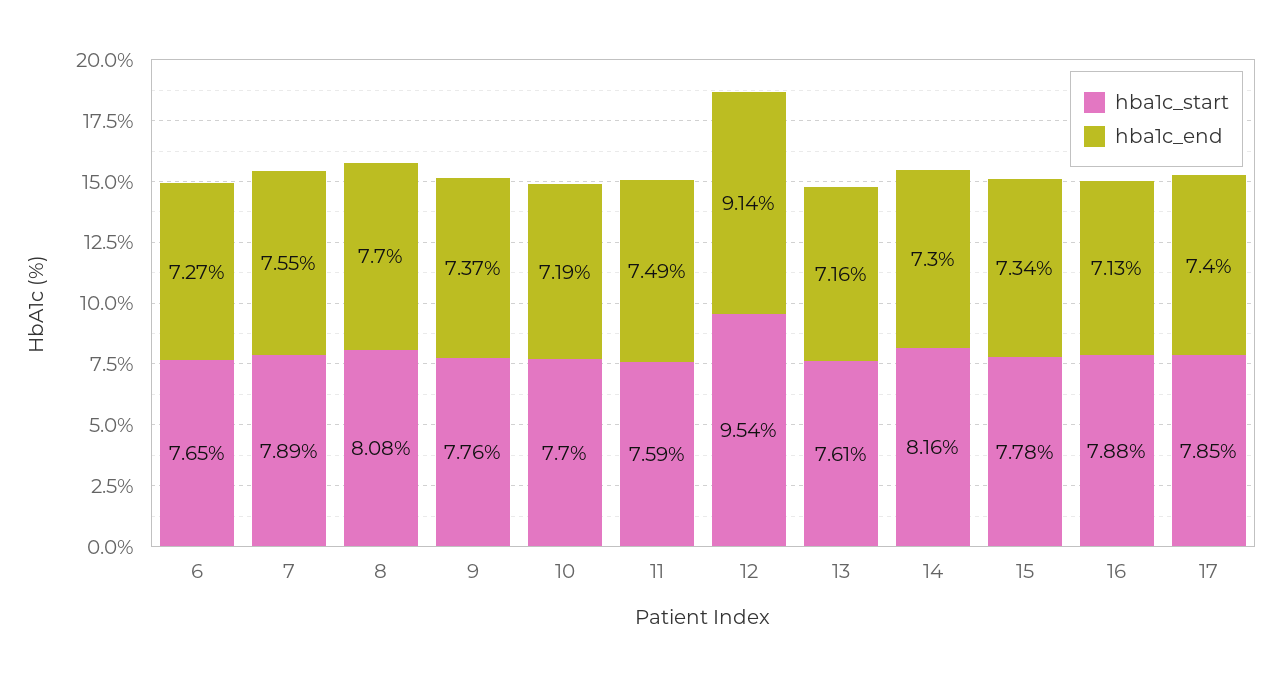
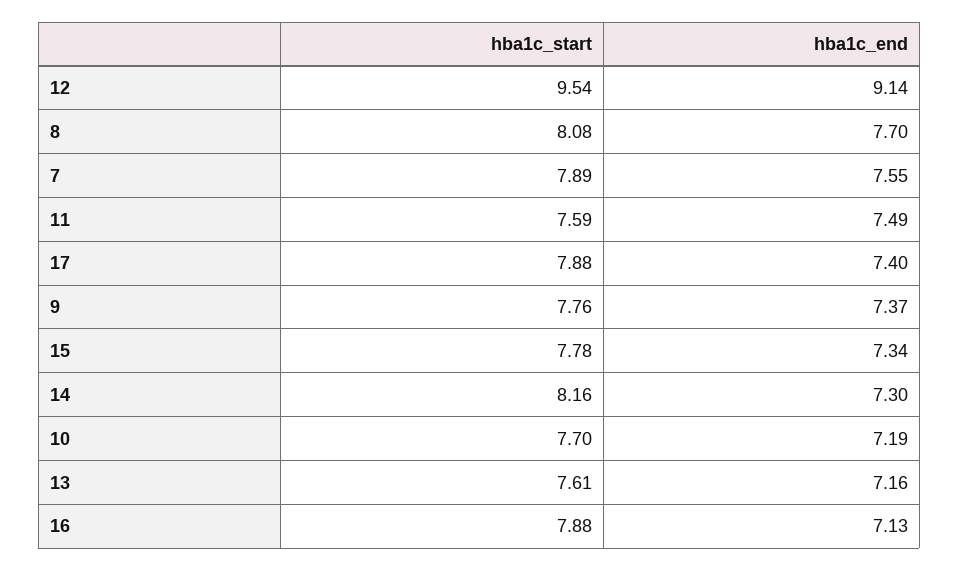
  {
    "hba1c_start": {
-     "6": 7.65,
      "7": 7.89,
      "8": 8.08,
      "9": 7.76,
      "10": 7.7,
      "11": 7.59,
      "12": 9.54,
      "13": 7.61,
      "14": 8.16,
      "15": 7.78,
      "16": 7.88,
-     "17": 7.85
+     "17": 7.88
    },
    "hba1c_end": {
-     "6": 7.27,
      "7": 7.55,
      "8": 7.7,
      "9": 7.37,
      "10": 7.19,
      "11": 7.49,
      "12": 9.14,
      "13": 7.16,
      "14": 7.3,
      "15": 7.34,
      "16": 7.13,
      "17": 7.4
    }
  }

